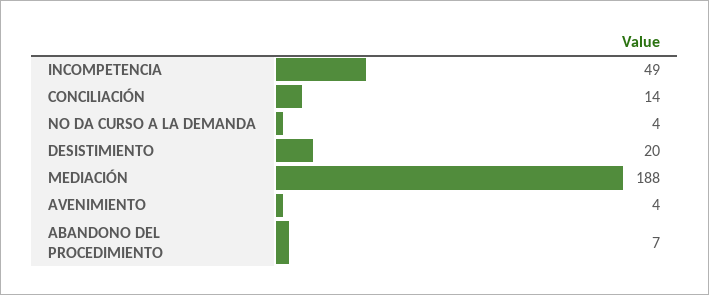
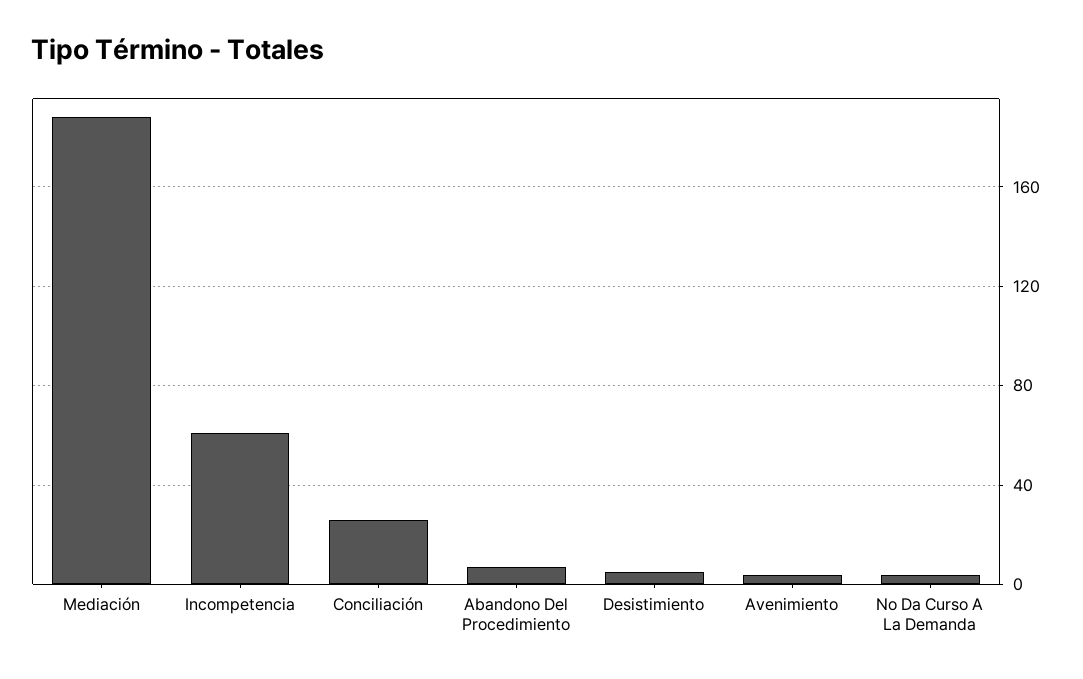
  {
-   "INCOMPETENCIA": 49,
+   "INCOMPETENCIA": 60,
-   "CONCILIACIÓN": 14,
+   "CONCILIACIÓN": 25,
    "NO DA CURSO A LA DEMANDA": 4,
-   "DESISTIMIENTO": 20,
+   "DESISTIMIENTO": 5,
    "MEDIACIÓN": 188,
    "AVENIMIENTO": 4,
    "ABANDONO DEL PROCEDIMIENTO": 7
  }

